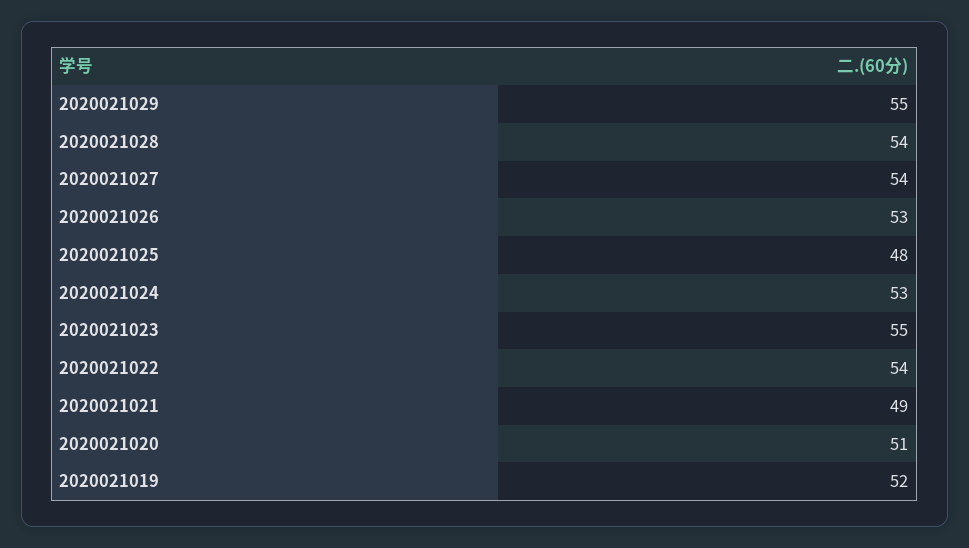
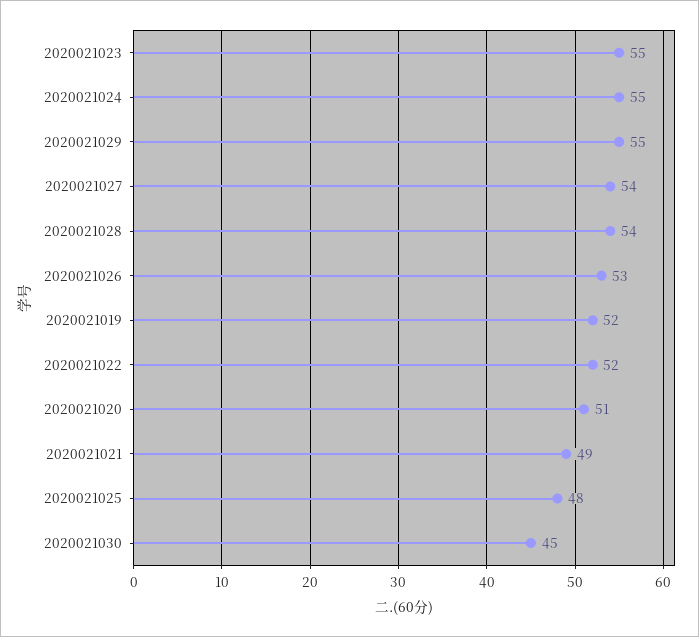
  {
    "2020021029": 55,
    "2020021028": 54,
    "2020021027": 54,
    "2020021026": 53,
    "2020021025": 48,
-   "2020021024": 53,
+   "2020021024": 55,
    "2020021023": 55,
-   "2020021022": 54,
+   "2020021022": 52,
    "2020021021": 49,
    "2020021020": 51,
-   "2020021019": 52
+   "2020021019": 52,
+   "2020021030": 45
  }

